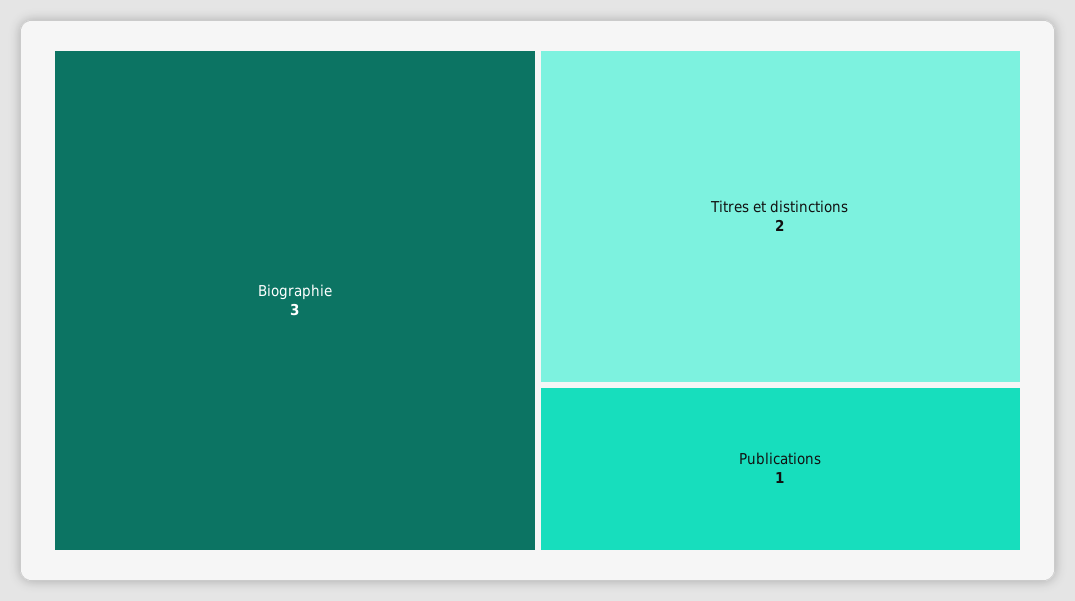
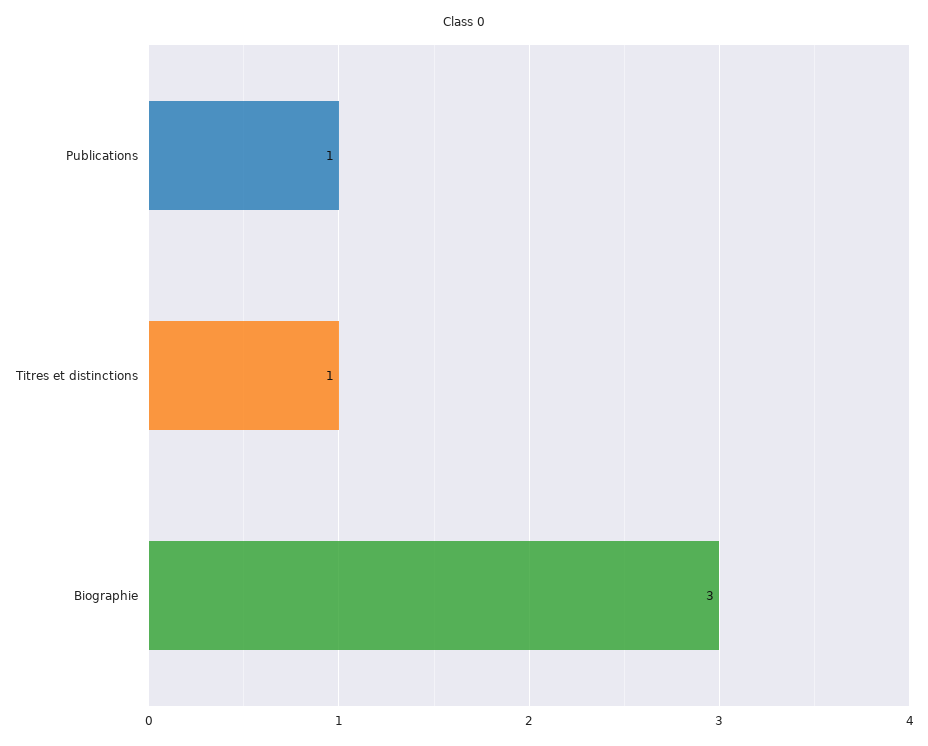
  {
    "Biographie": 3,
-   "Titres et distinctions": 2,
+   "Titres et distinctions": 1,
    "Publications": 1
  }

